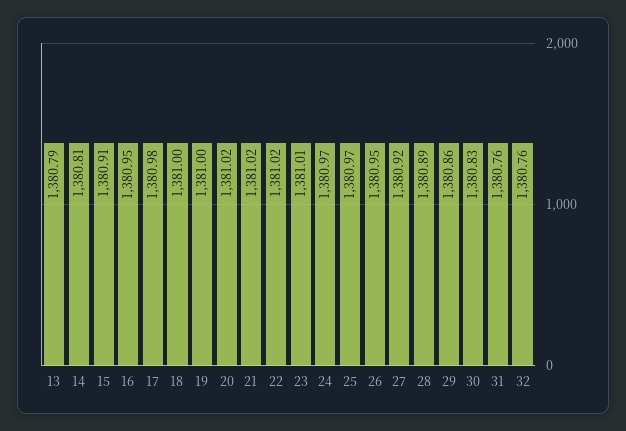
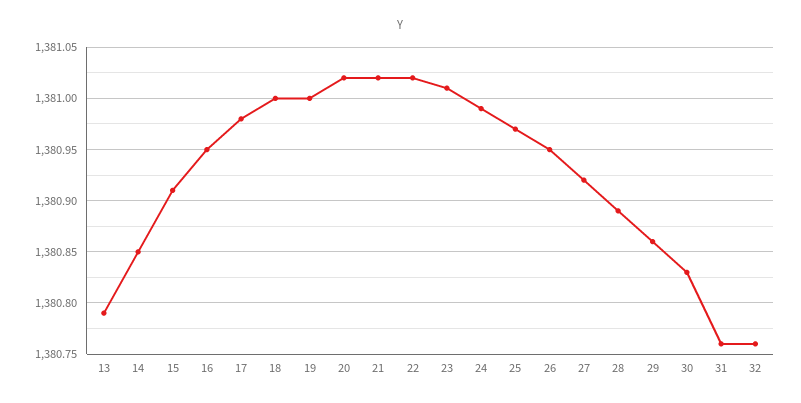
  {
    "13": 1380.79,
-   "14": 1380.81,
+   "14": 1380.85,
    "15": 1380.91,
    "16": 1380.95,
    "17": 1380.98,
    "18": 1381,
    "19": 1381,
    "20": 1381.02,
    "21": 1381.02,
    "22": 1381.02,
    "23": 1381.01,
-   "24": 1380.97,
+   "24": 1380.99,
    "25": 1380.97,
    "26": 1380.95,
    "27": 1380.92,
    "28": 1380.89,
    "29": 1380.86,
    "30": 1380.83,
    "31": 1380.76,
    "32": 1380.76
  }

